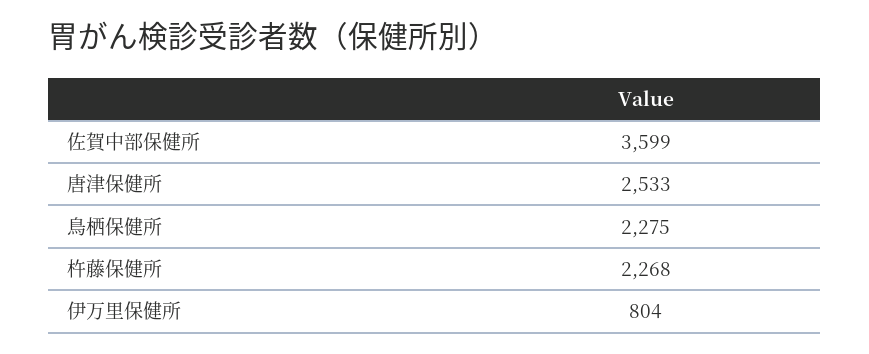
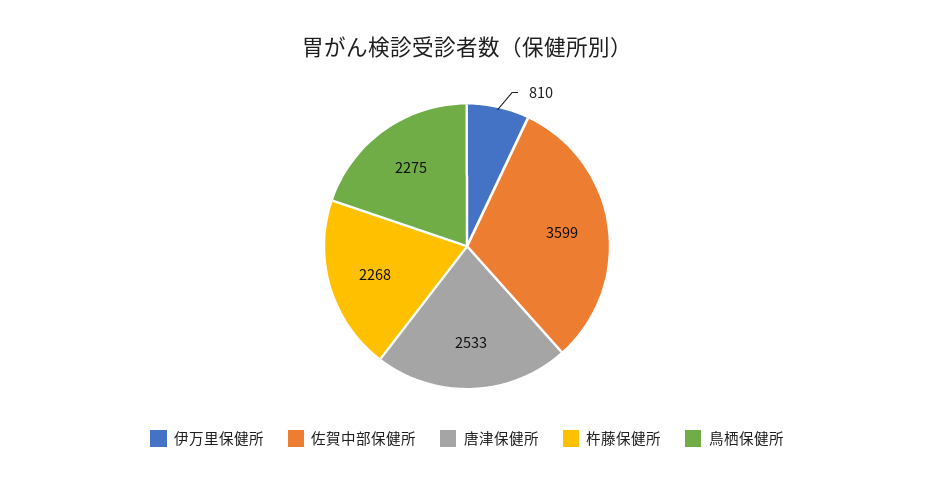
  {
    "佐賀中部保健所": 3599,
    "唐津保健所": 2533,
    "鳥栖保健所": 2275,
    "杵藤保健所": 2268,
-   "伊万里保健所": 804
+   "伊万里保健所": 810
  }

